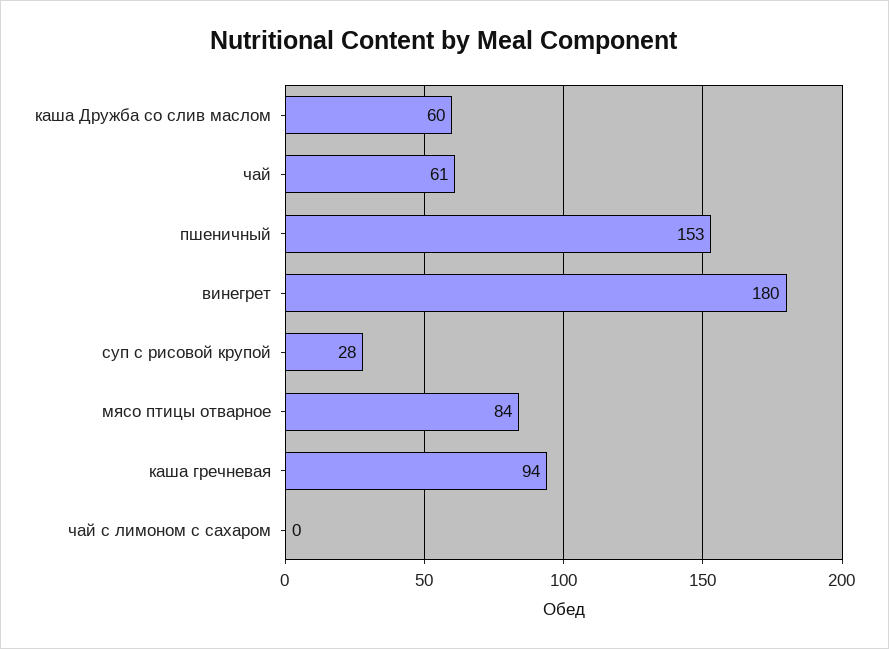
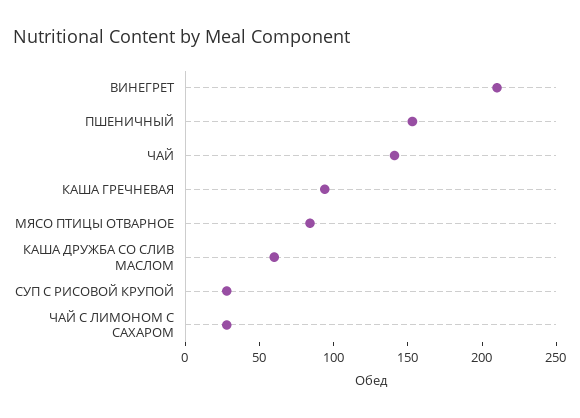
  {
    "каша Дружба со слив маслом": 60,
-   "чай": 61,
+   "чай": 140,
    "пшеничный": 153,
-   "винегрет": 180,
+   "винегрет": 210,
    "суп с рисовой крупой": 28,
    "мясо птицы отварное": 84,
    "каша гречневая": 94,
-   "чай с лимоном с сахаром": 0
+   "чай с лимоном с сахаром": 30
  }

